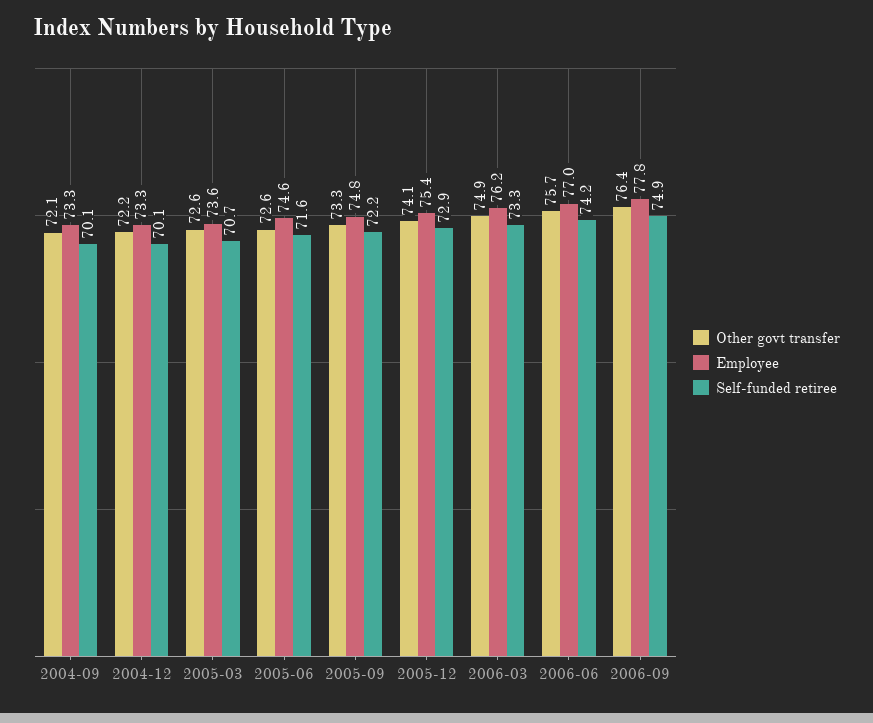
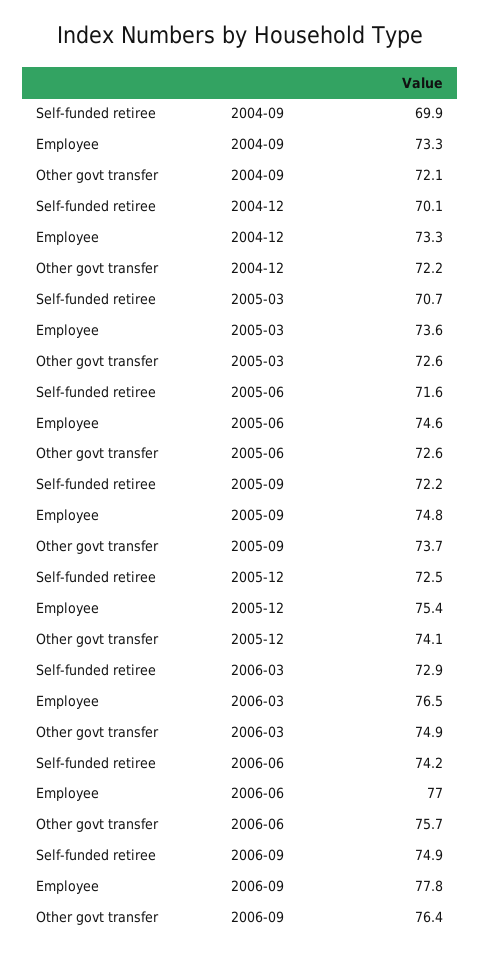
  {
    "Other govt transfer": {
      "2004-09": 72.1,
      "2004-12": 72.2,
      "2005-03": 72.6,
      "2005-06": 72.6,
-     "2005-09": 73.3,
+     "2005-09": 73.7,
      "2005-12": 74.1,
      "2006-03": 74.9,
      "2006-06": 75.7,
      "2006-09": 76.4
    },
    "Employee": {
      "2004-09": 73.3,
      "2004-12": 73.3,
      "2005-03": 73.6,
      "2005-06": 74.6,
      "2005-09": 74.8,
      "2005-12": 75.4,
-     "2006-03": 76.2,
+     "2006-03": 76.5,
      "2006-06": 77,
      "2006-09": 77.8
    },
    "Self-funded retiree": {
-     "2004-09": 70.1,
+     "2004-09": 69.9,
      "2004-12": 70.1,
      "2005-03": 70.7,
      "2005-06": 71.6,
      "2005-09": 72.2,
-     "2005-12": 72.9,
+     "2005-12": 72.5,
-     "2006-03": 73.3,
+     "2006-03": 72.9,
      "2006-06": 74.2,
      "2006-09": 74.9
    }
  }

